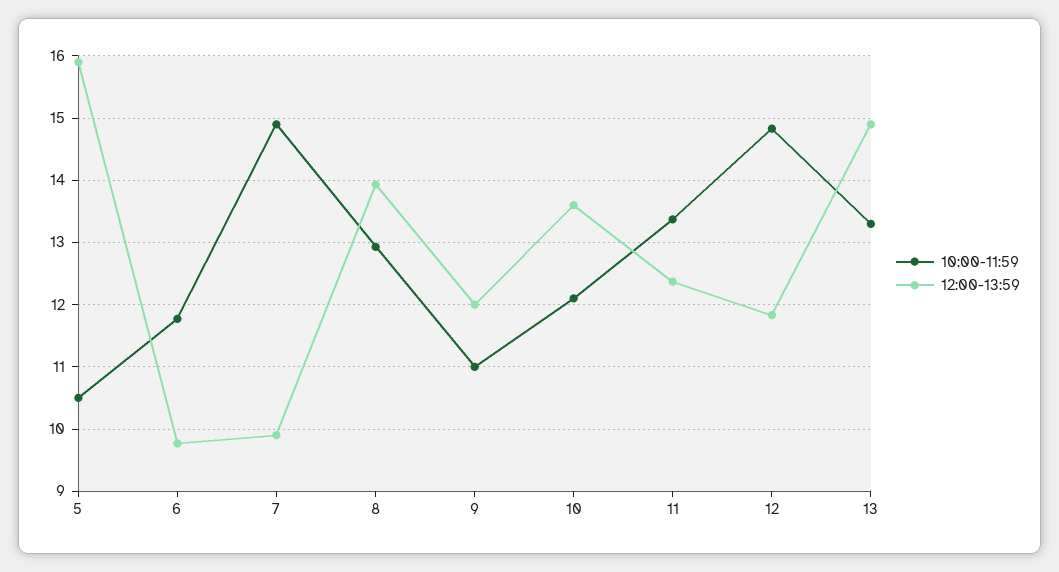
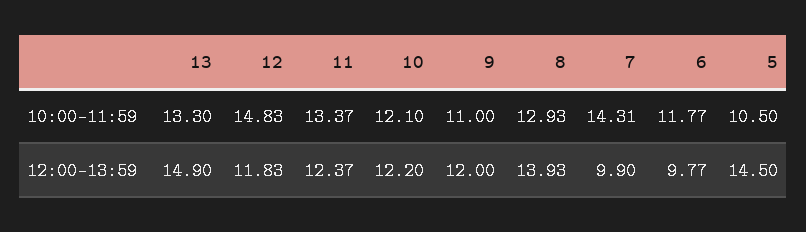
  {
    "10:00-11:59": {
      "5": 10.5,
      "6": 11.77,
-     "7": 14.9,
+     "7": 14.31,
      "8": 12.93,
      "9": 11,
      "10": 12.1,
      "11": 13.37,
      "12": 14.83,
      "13": 13.3
    },
    "12:00-13:59": {
-     "5": 15.9,
+     "5": 14.5,
      "6": 9.77,
      "7": 9.9,
      "8": 13.93,
      "9": 12,
-     "10": 13.6,
+     "10": 12.2,
      "11": 12.37,
      "12": 11.83,
      "13": 14.9
    }
  }

